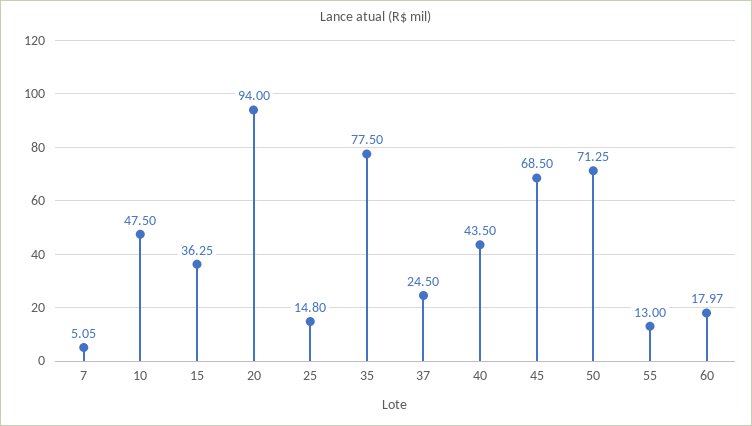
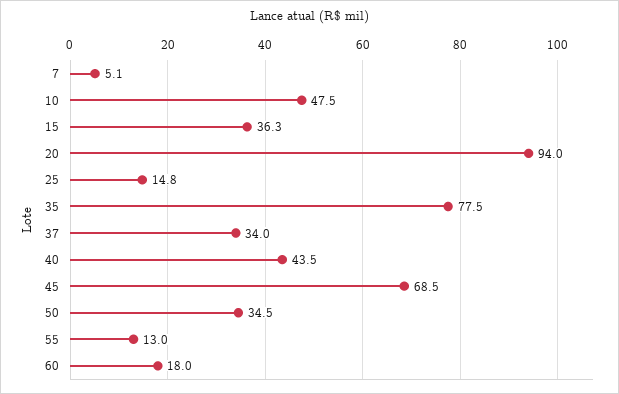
  {
    "7": 5.05,
    "10": 47.5,
    "15": 36.25,
    "20": 94,
    "25": 14.8,
    "35": 77.5,
-   "37": 24.5,
+   "37": 34,
    "40": 43.5,
    "45": 68.5,
-   "50": 71.25,
+   "50": 34.5,
    "55": 13,
    "60": 17.97
  }

